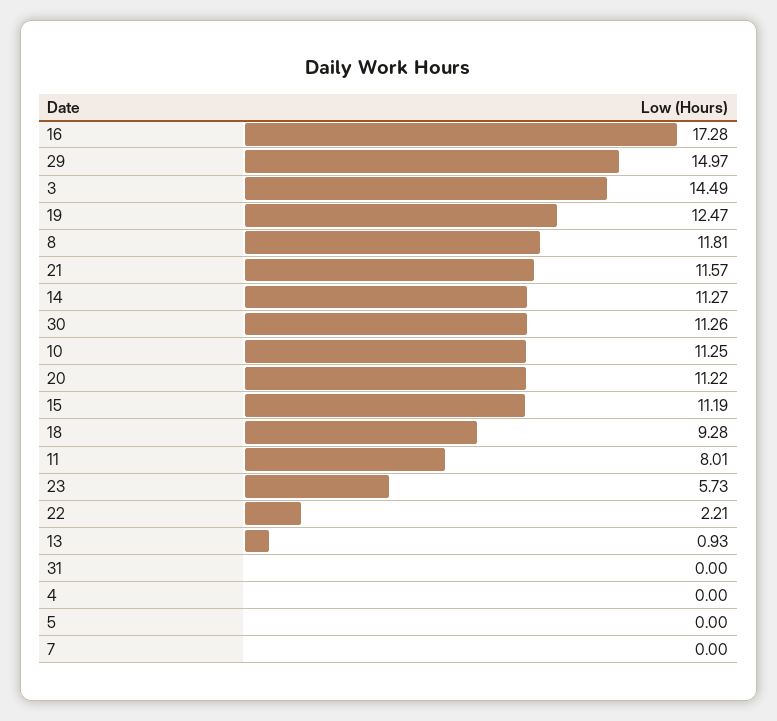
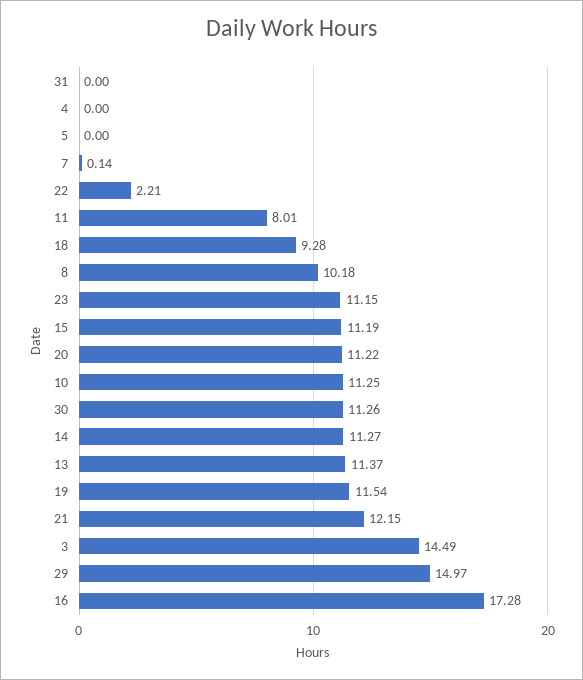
  {
    "16": 17.28,
    "29": 14.97,
    "3": 14.49,
-   "19": 12.47,
+   "19": 11.54,
-   "8": 11.81,
+   "8": 10.18,
-   "21": 11.57,
+   "21": 12.15,
    "14": 11.27,
    "30": 11.26,
    "10": 11.25,
    "20": 11.22,
    "15": 11.19,
    "18": 9.28,
    "11": 8.01,
-   "23": 5.73,
+   "23": 11.15,
    "22": 2.21,
-   "13": 0.93,
+   "13": 11.37,
    "31": 0,
    "4": 0,
    "5": 0,
-   "7": 0
+   "7": 0.14
  }

